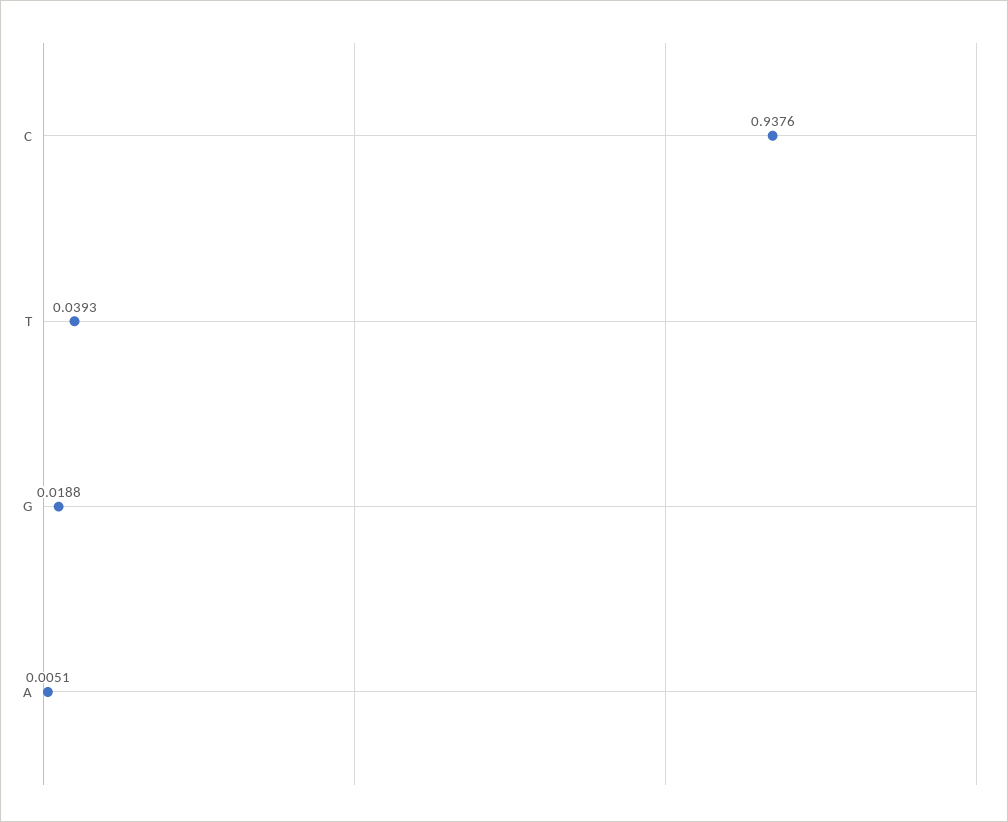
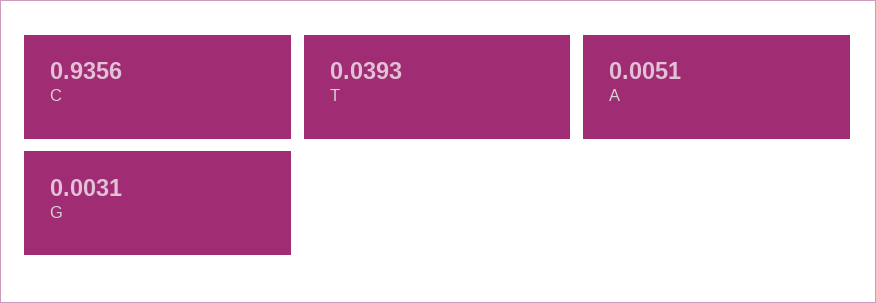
  {
-   "C": 0.9376,
+   "C": 0.9356,
    "T": 0.0393,
-   "G": 0.0188,
+   "G": 0.0031,
    "A": 0.0051
  }

